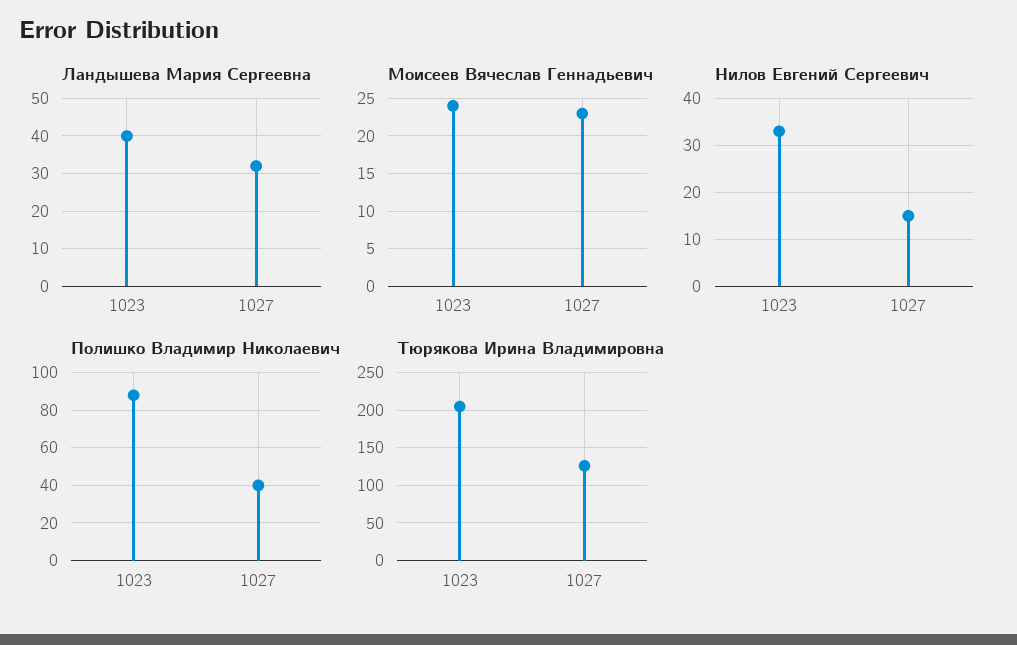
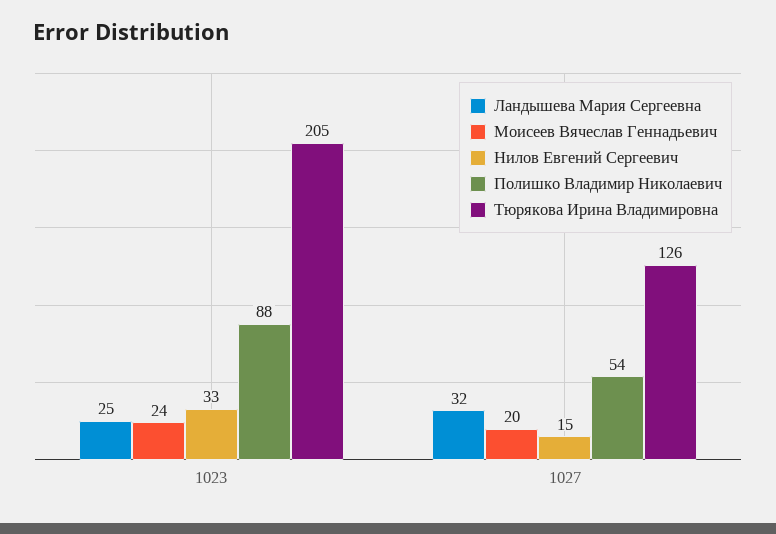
  {
    "Ландышева Мария Сергеевна": {
-     "1023": 40,
+     "1023": 25,
      "1027": 32
    },
    "Моисеев Вячеслав Геннадьевич": {
      "1023": 24,
-     "1027": 23
+     "1027": 20
    },
    "Нилов Евгений Сергеевич": {
      "1023": 33,
      "1027": 15
    },
    "Полишко Владимир Николаевич": {
      "1023": 88,
-     "1027": 40
+     "1027": 54
    },
    "Тюрякова Ирина Владимировна": {
      "1023": 205,
      "1027": 126
    }
  }

